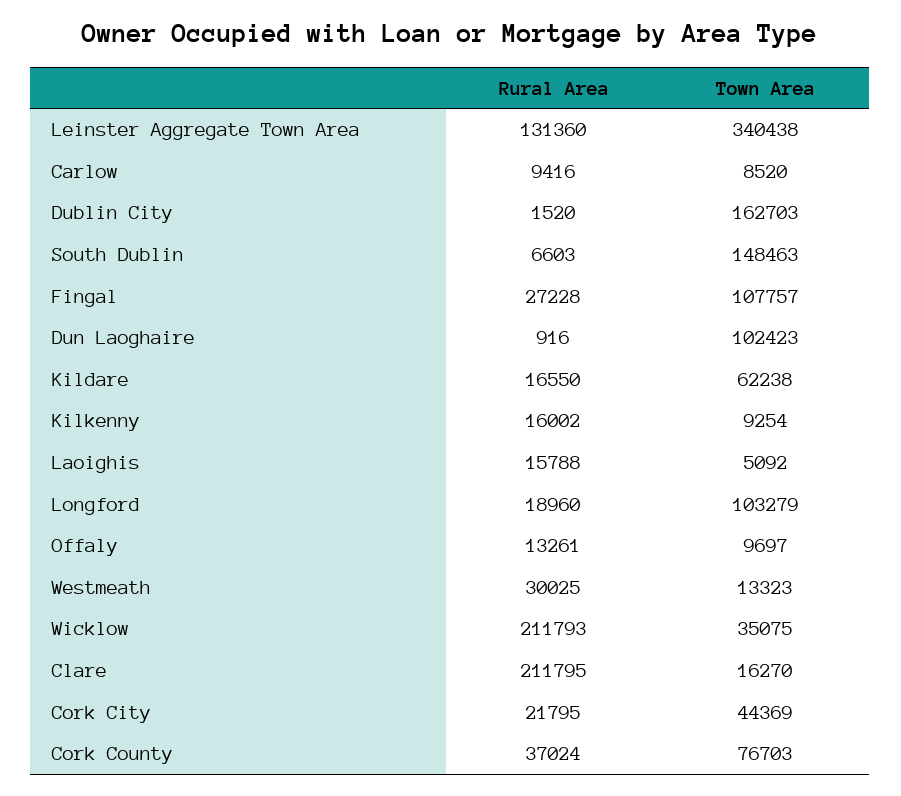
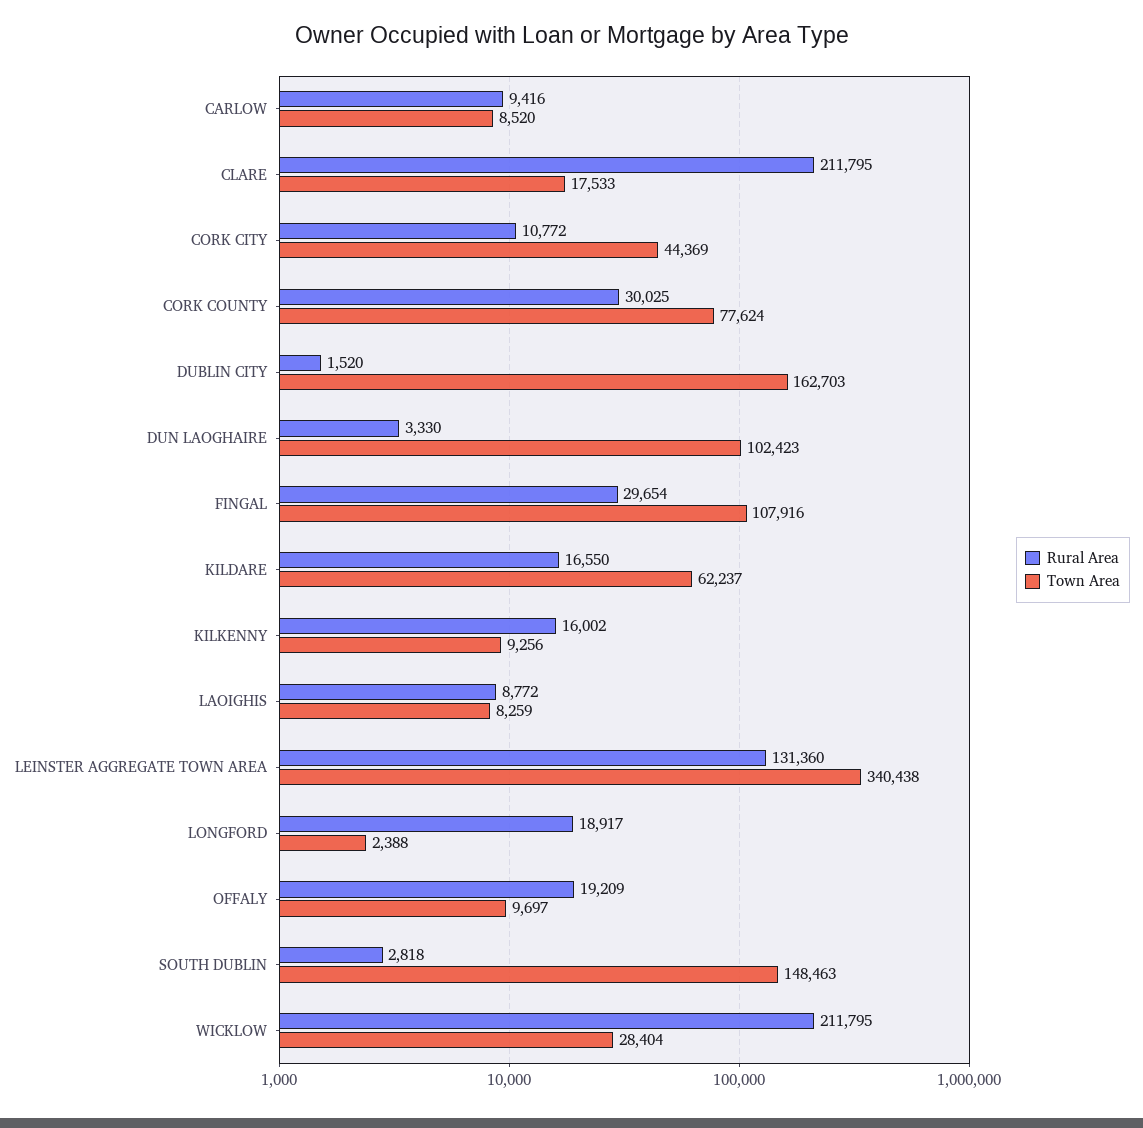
  {
    "Rural Area": {
      "Leinster Aggregate Town Area": 131360,
      "Carlow": 9416,
      "Dublin City": 1520,
-     "South Dublin": 6603,
+     "South Dublin": 2818,
-     "Fingal": 27228,
+     "Fingal": 29654,
-     "Dun Laoghaire": 916,
+     "Dun Laoghaire": 3330,
      "Kildare": 16550,
      "Kilkenny": 16002,
-     "Laoighis": 15788,
+     "Laoighis": 8772,
-     "Longford": 18960,
+     "Longford": 18917,
-     "Offaly": 13261,
+     "Offaly": 19209,
-     "Westmeath": 30025,
-     "Wicklow": 211793,
+     "Wicklow": 211795,
      "Clare": 211795,
-     "Cork City": 21795,
+     "Cork City": 10772,
-     "Cork County": 37024
+     "Cork County": 30025
    },
    "Town Area": {
      "Leinster Aggregate Town Area": 340438,
      "Carlow": 8520,
      "Dublin City": 162703,
      "South Dublin": 148463,
-     "Fingal": 107757,
+     "Fingal": 107916,
      "Dun Laoghaire": 102423,
-     "Kildare": 62238,
+     "Kildare": 62237,
-     "Kilkenny": 9254,
+     "Kilkenny": 9256,
-     "Laoighis": 5092,
+     "Laoighis": 8259,
-     "Longford": 103279,
+     "Longford": 2388,
      "Offaly": 9697,
-     "Westmeath": 13323,
-     "Wicklow": 35075,
+     "Wicklow": 28404,
-     "Clare": 16270,
+     "Clare": 17533,
      "Cork City": 44369,
-     "Cork County": 76703
+     "Cork County": 77624
    }
  }

